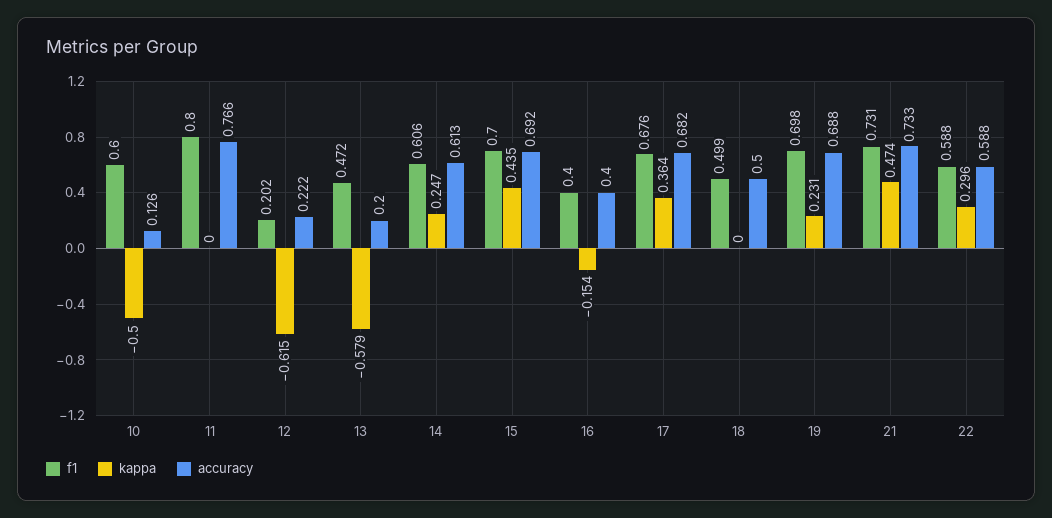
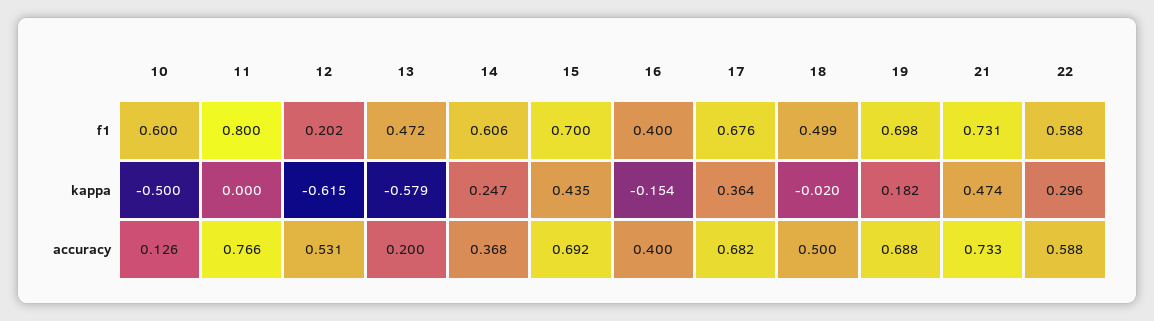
  {
    "f1": {
      "10": 0.6,
      "11": 0.8,
      "12": 0.202,
      "13": 0.472,
      "14": 0.606,
      "15": 0.7,
      "16": 0.4,
      "17": 0.676,
      "18": 0.499,
      "19": 0.698,
      "21": 0.731,
      "22": 0.588
    },
    "kappa": {
      "10": -0.5,
      "11": 0,
      "12": -0.615,
      "13": -0.579,
      "14": 0.247,
      "15": 0.435,
      "16": -0.154,
      "17": 0.364,
-     "18": 0,
+     "18": -0.02,
-     "19": 0.231,
+     "19": 0.182,
      "21": 0.474,
      "22": 0.296
    },
    "accuracy": {
      "10": 0.126,
      "11": 0.766,
-     "12": 0.222,
+     "12": 0.531,
      "13": 0.2,
-     "14": 0.613,
+     "14": 0.368,
      "15": 0.692,
      "16": 0.4,
      "17": 0.682,
      "18": 0.5,
      "19": 0.688,
      "21": 0.733,
      "22": 0.588
    }
  }

